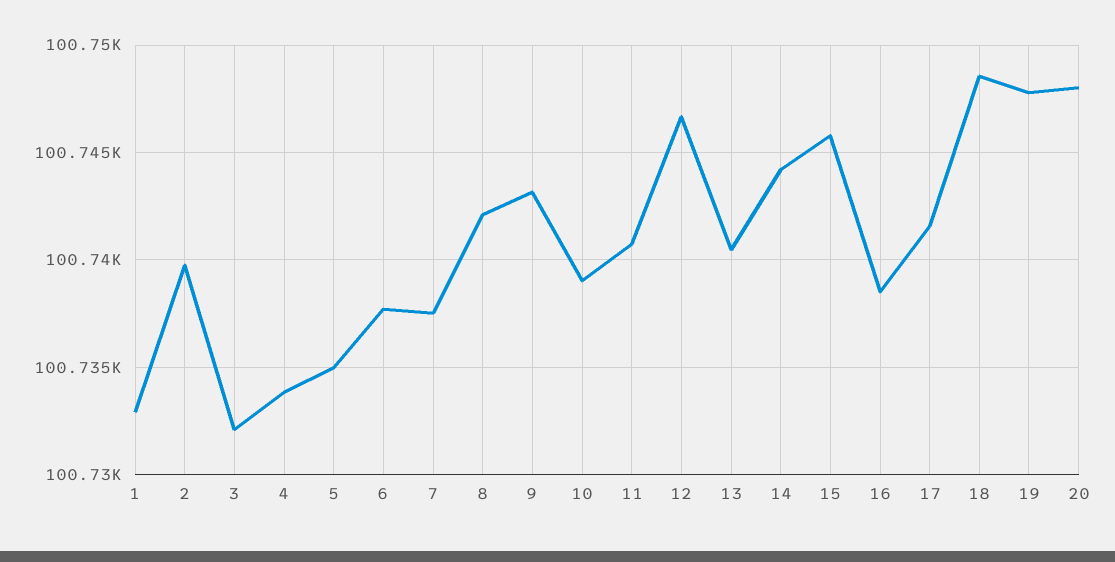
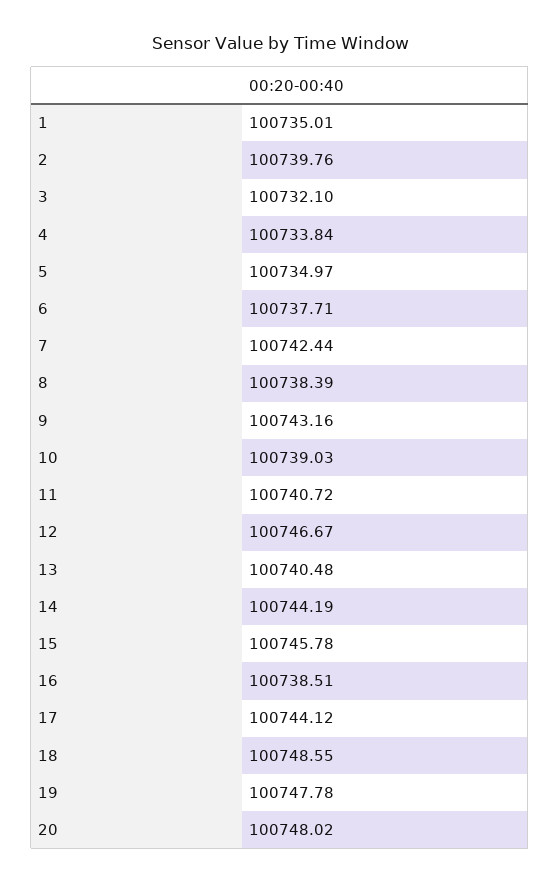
  {
-   "1": 100733,
+   "1": 100735.01,
    "2": 100739.76,
    "3": 100732.1,
    "4": 100733.84,
    "5": 100734.97,
    "6": 100737.71,
-   "7": 100737.5,
+   "7": 100742.44,
-   "8": 100742,
+   "8": 100738.39,
    "9": 100743.16,
    "10": 100739.03,
    "11": 100740.72,
    "12": 100746.67,
    "13": 100740.48,
    "14": 100744.19,
    "15": 100745.78,
    "16": 100738.51,
-   "17": 100741.5,
+   "17": 100744.12,
    "18": 100748.55,
    "19": 100747.78,
    "20": 100748.02
  }

